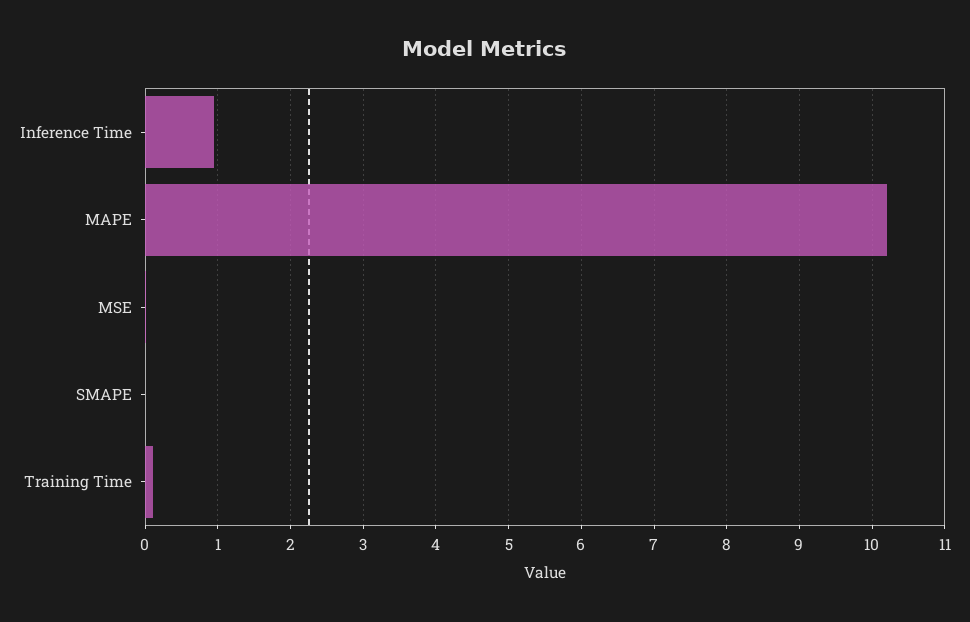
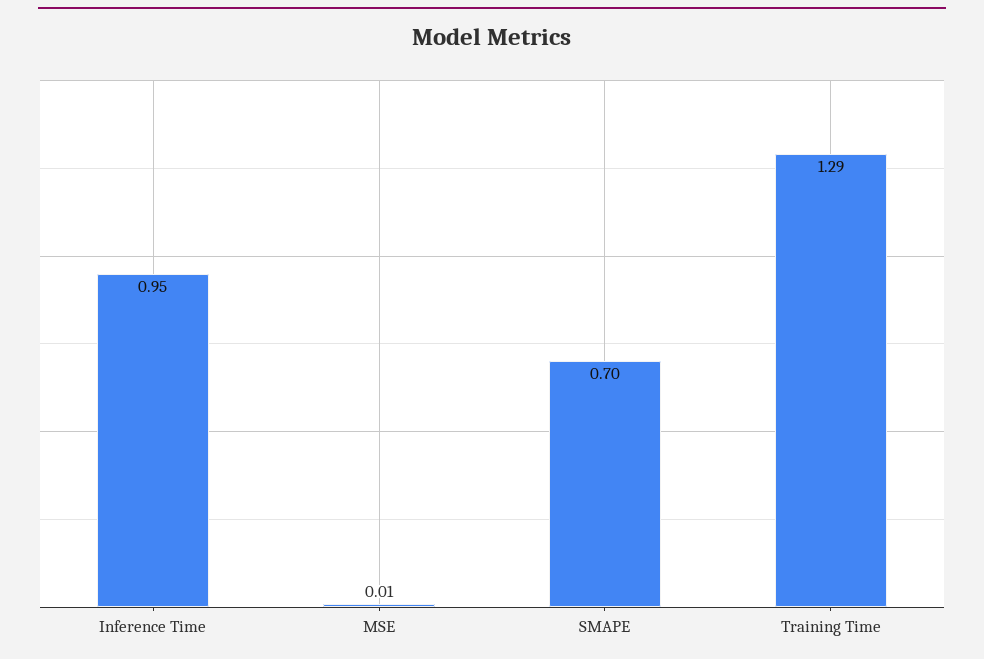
  {
    "Inference Time": 0.95,
-   "MAPE": 10.2,
    "MSE": 0.01,
-   "SMAPE": 0,
+   "SMAPE": 0.7,
-   "Training Time": 0.1
+   "Training Time": 1.29
  }

